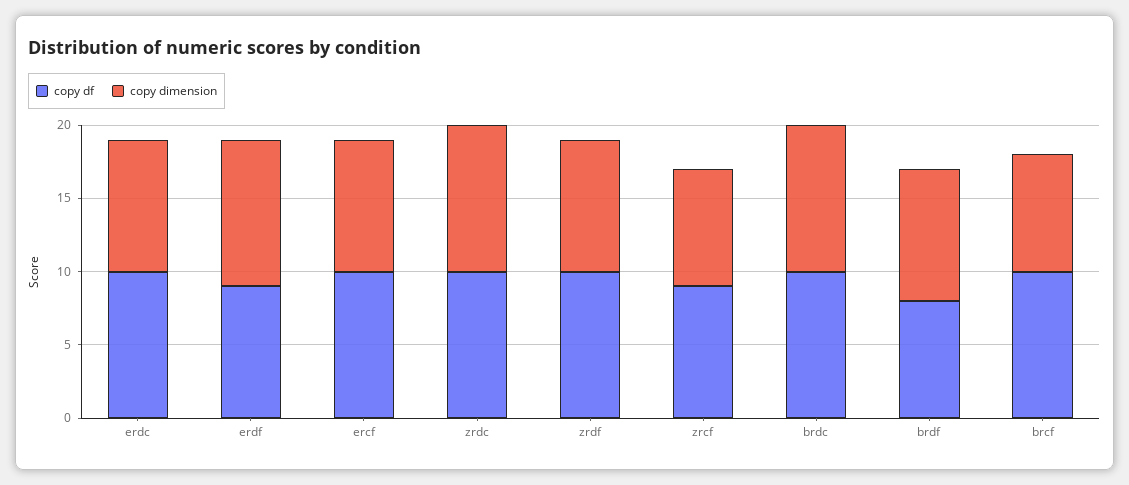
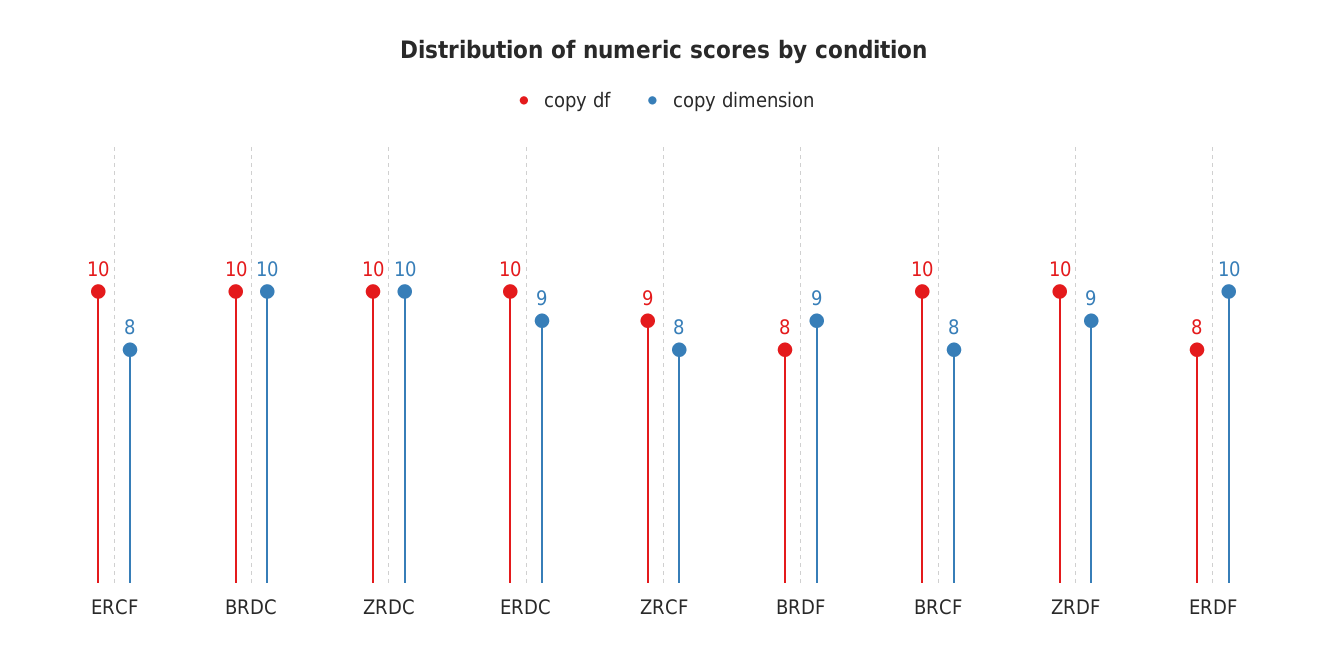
  {
    "copy df": {
      "erdc": 10,
-     "erdf": 9,
+     "erdf": 8,
      "ercf": 10,
      "zrdc": 10,
      "zrdf": 10,
      "zrcf": 9,
      "brdc": 10,
      "brdf": 8,
      "brcf": 10
    },
    "copy dimension": {
      "erdc": 9,
      "erdf": 10,
-     "ercf": 9,
+     "ercf": 8,
      "zrdc": 10,
      "zrdf": 9,
      "zrcf": 8,
      "brdc": 10,
      "brdf": 9,
      "brcf": 8
    }
  }

